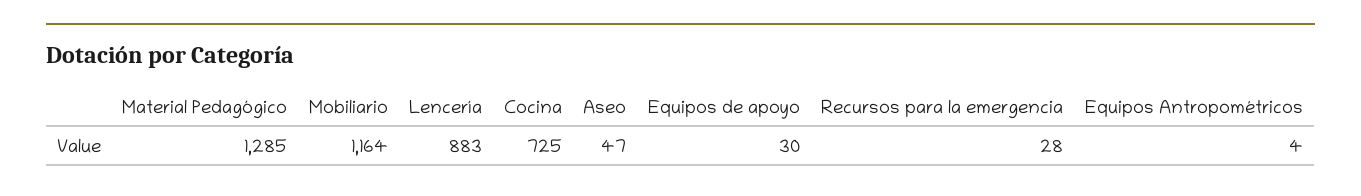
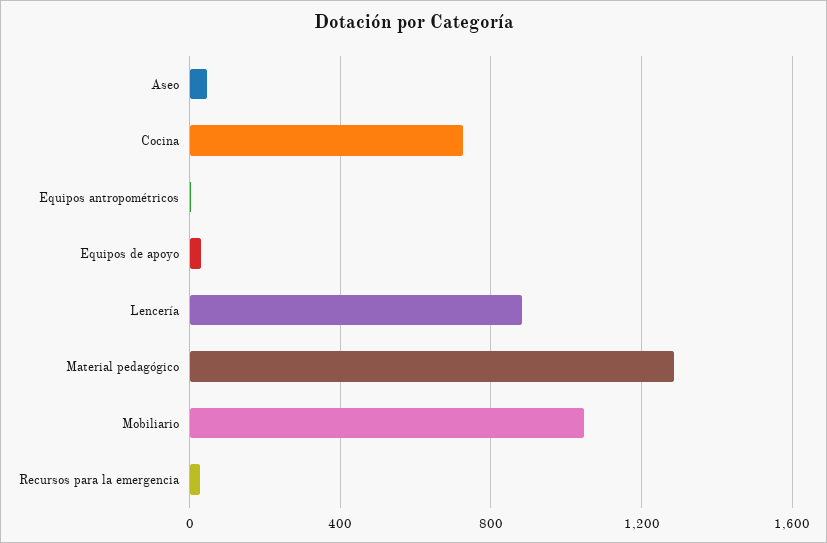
  {
    "Material Pedagógico": 1285,
-   "Mobiliario": 1164,
+   "Mobiliario": 1050,
    "Lencería": 883,
    "Cocina": 725,
    "Aseo": 47,
    "Equipos de apoyo": 30,
    "Recursos para la emergencia": 28,
    "Equipos Antropométricos": 4
  }

